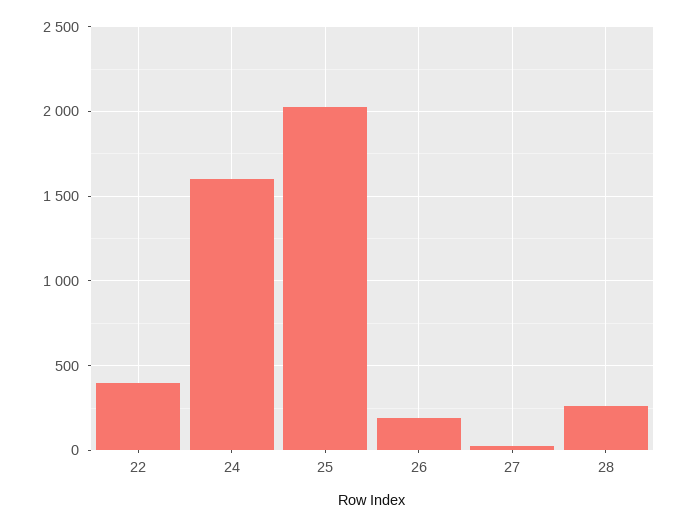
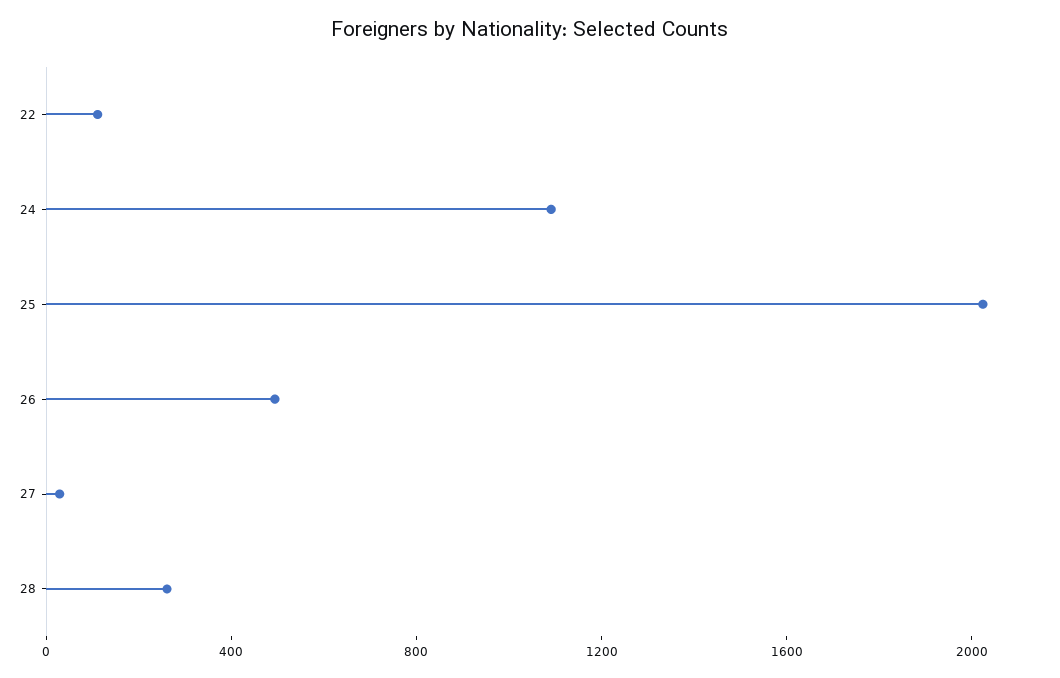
  {
-   "22": 400,
+   "22": 100,
-   "24": 1600,
+   "24": 1100,
    "25": 2000,
-   "26": 200,
+   "26": 500,
    "27": 50,
    "28": 250
  }

